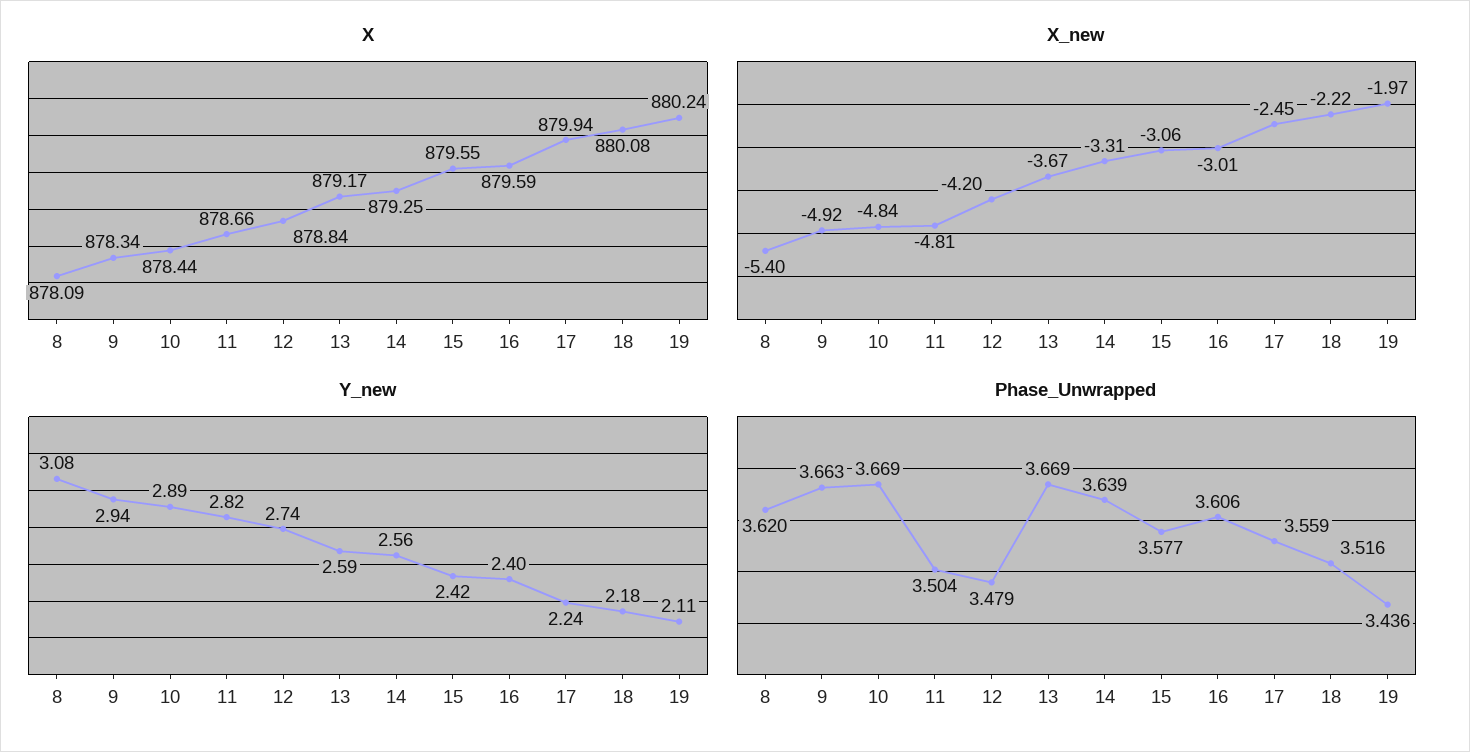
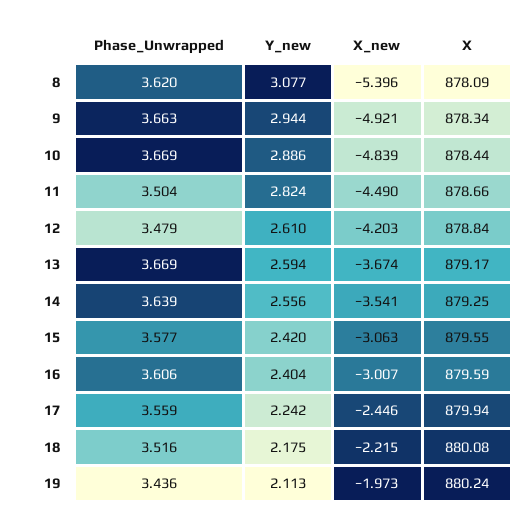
  {
    "X": {
      "8": 878.09,
      "9": 878.34,
      "10": 878.44,
      "11": 878.66,
      "12": 878.84,
      "13": 879.17,
      "14": 879.25,
      "15": 879.55,
      "16": 879.59,
      "17": 879.94,
      "18": 880.08,
      "19": 880.24
    },
    "X_new": {
      "8": -5.396,
      "9": -4.921,
      "10": -4.839,
-     "11": -4.81,
+     "11": -4.49,
      "12": -4.203,
      "13": -3.674,
-     "14": -3.31,
+     "14": -3.541,
      "15": -3.063,
      "16": -3.007,
      "17": -2.446,
      "18": -2.215,
      "19": -1.973
    },
    "Y_new": {
      "8": 3.077,
      "9": 2.944,
      "10": 2.886,
      "11": 2.824,
-     "12": 2.74,
+     "12": 2.61,
      "13": 2.594,
      "14": 2.556,
      "15": 2.42,
      "16": 2.404,
      "17": 2.242,
      "18": 2.175,
      "19": 2.113
    },
    "Phase_Unwrapped": {
      "8": 3.62,
      "9": 3.663,
      "10": 3.669,
      "11": 3.504,
      "12": 3.479,
      "13": 3.669,
      "14": 3.639,
      "15": 3.577,
      "16": 3.606,
      "17": 3.559,
      "18": 3.516,
      "19": 3.436
    }
  }

